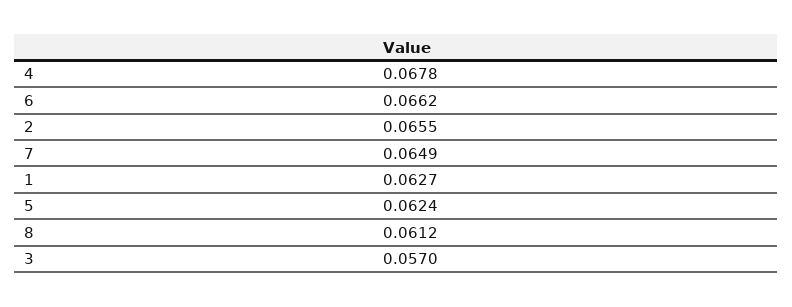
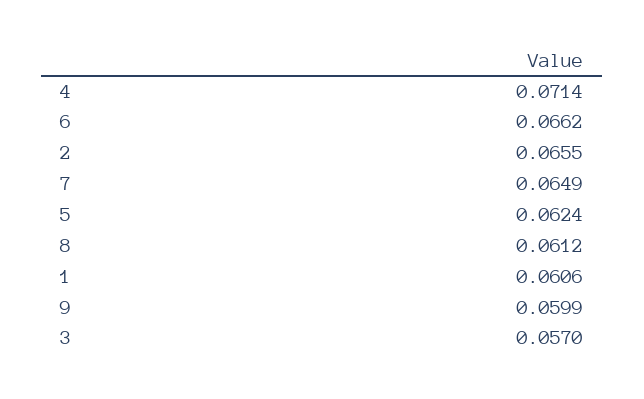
  {
-   "4": 0.0678,
+   "4": 0.0714,
    "6": 0.0662,
    "2": 0.0655,
    "7": 0.0649,
-   "1": 0.0627,
+   "1": 0.0606,
    "5": 0.0624,
    "8": 0.0612,
-   "3": 0.057
+   "3": 0.057,
+   "9": 0.0599
  }

